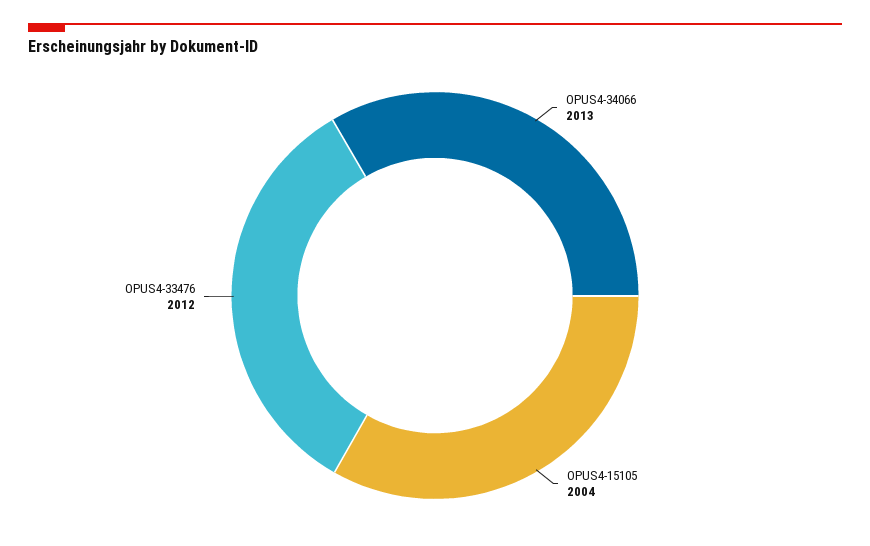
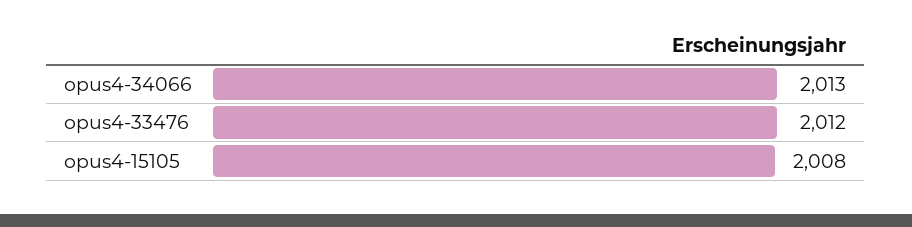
  {
    "OPUS4-34066": 2013,
-   "OPUS4-15105": 2004,
+   "OPUS4-15105": 2008,
    "OPUS4-33476": 2012
  }

